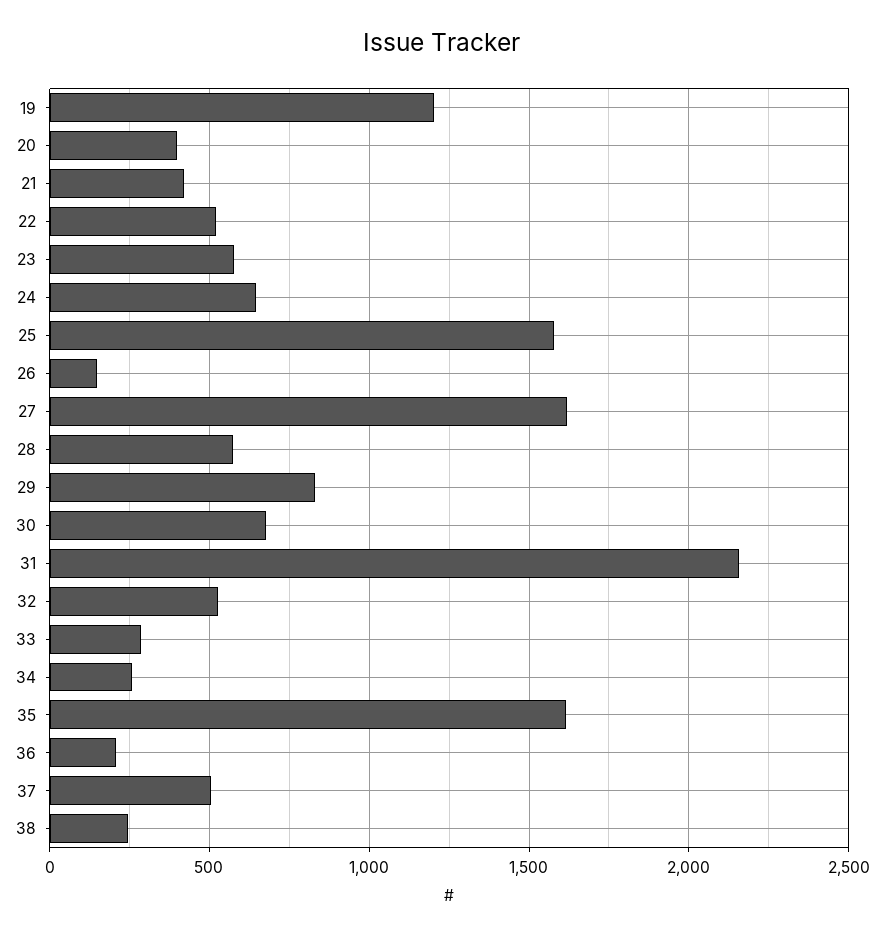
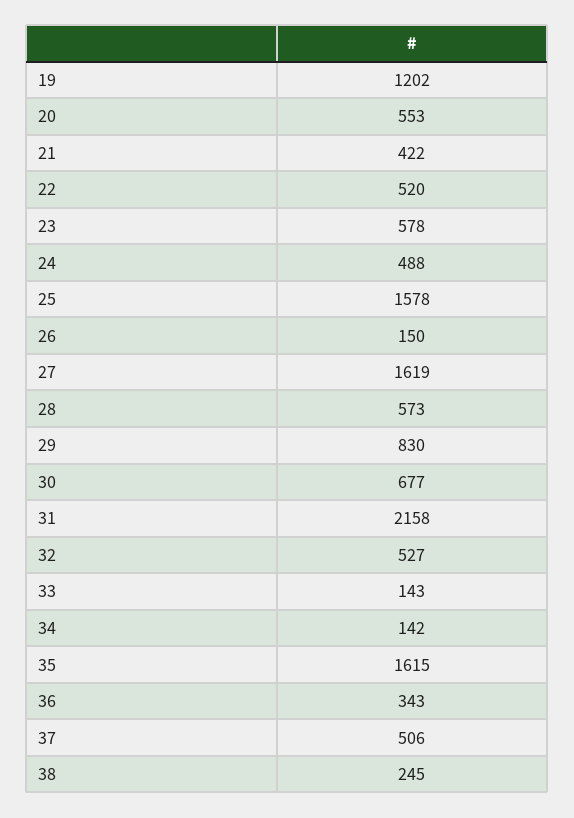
  {
    "19": 1202,
-   "20": 400,
+   "20": 553,
    "21": 422,
    "22": 520,
    "23": 578,
-   "24": 650,
+   "24": 488,
    "25": 1578,
    "26": 150,
    "27": 1619,
    "28": 573,
    "29": 830,
    "30": 677,
    "31": 2158,
    "32": 527,
-   "33": 300,
+   "33": 143,
-   "34": 250,
+   "34": 142,
    "35": 1615,
-   "36": 200,
+   "36": 343,
    "37": 506,
    "38": 245
  }

